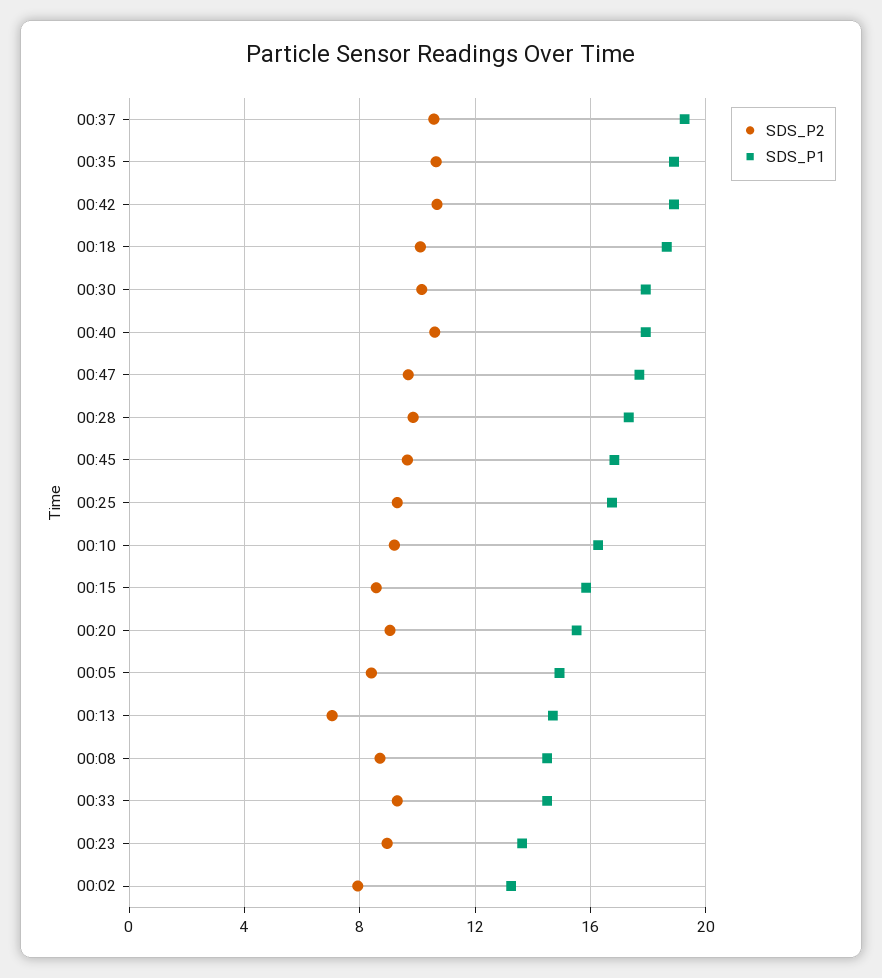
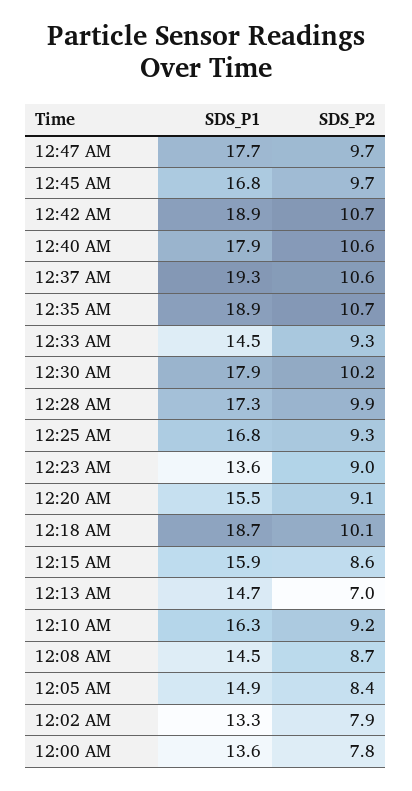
  {
    "SDS_P2": {
      "00:37": 10.6,
      "00:35": 10.7,
      "00:42": 10.7,
      "00:18": 10.1,
      "00:30": 10.2,
      "00:40": 10.6,
      "00:47": 9.7,
      "00:28": 9.9,
      "00:45": 9.7,
      "00:25": 9.3,
      "00:10": 9.2,
      "00:15": 8.6,
      "00:20": 9.1,
      "00:05": 8.4,
      "00:13": 7,
      "00:08": 8.7,
      "00:33": 9.3,
      "00:23": 9,
-     "00:02": 7.9
+     "00:02": 7.9,
+     "12:00 AM": 7.8
    },
    "SDS_P1": {
      "00:37": 19.3,
      "00:35": 18.9,
      "00:42": 18.9,
      "00:18": 18.7,
      "00:30": 17.9,
      "00:40": 17.9,
      "00:47": 17.7,
      "00:28": 17.3,
      "00:45": 16.8,
      "00:25": 16.8,
      "00:10": 16.3,
      "00:15": 15.9,
      "00:20": 15.5,
      "00:05": 14.9,
      "00:13": 14.7,
      "00:08": 14.5,
      "00:33": 14.5,
      "00:23": 13.6,
-     "00:02": 13.3
+     "00:02": 13.3,
+     "12:00 AM": 13.6
    }
  }

